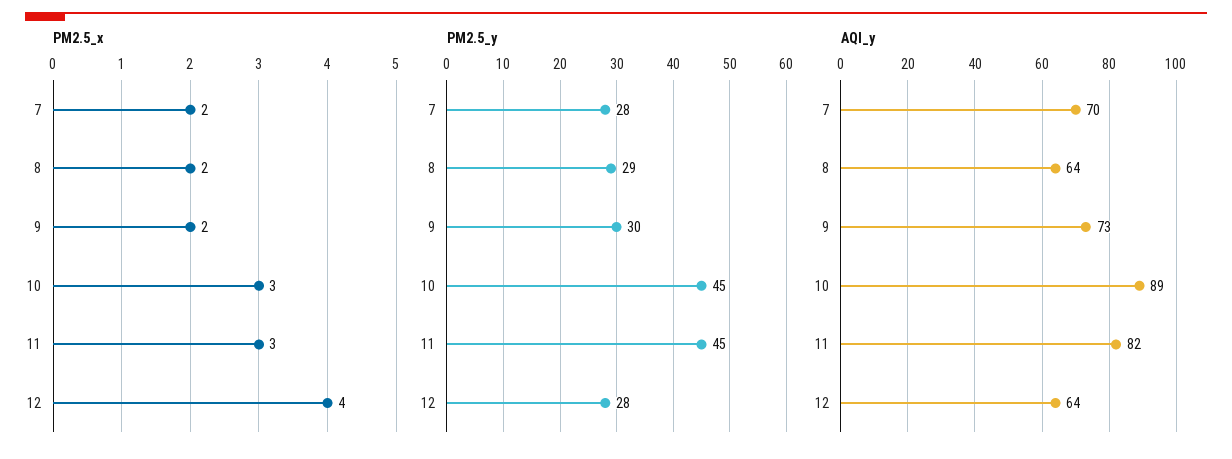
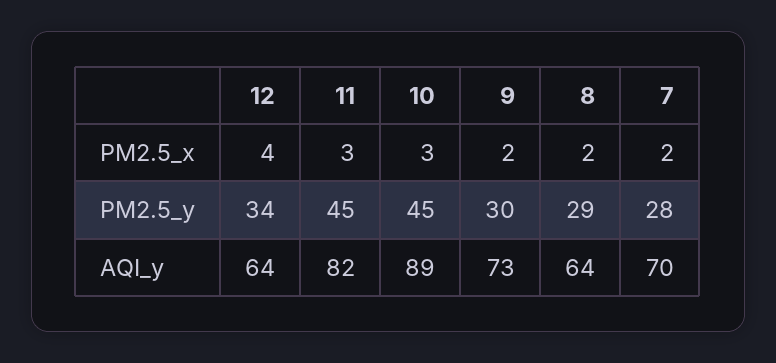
  {
    "PM2.5_x": {
      "7": 2,
      "8": 2,
      "9": 2,
      "10": 3,
      "11": 3,
      "12": 4
    },
    "PM2.5_y": {
      "7": 28,
      "8": 29,
      "9": 30,
      "10": 45,
      "11": 45,
-     "12": 28
+     "12": 34
    },
    "AQI_y": {
      "7": 70,
      "8": 64,
      "9": 73,
      "10": 89,
      "11": 82,
      "12": 64
    }
  }

